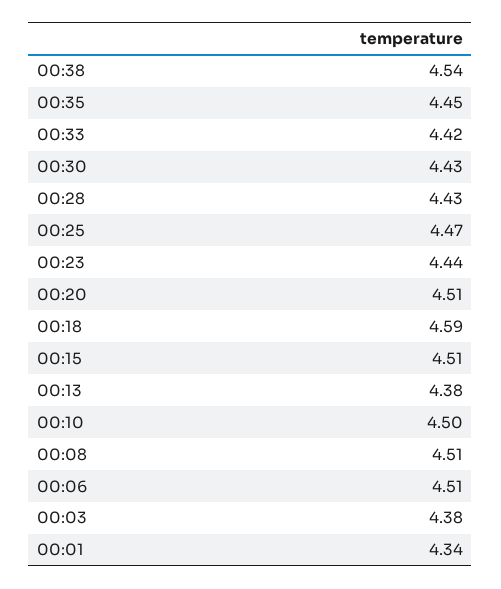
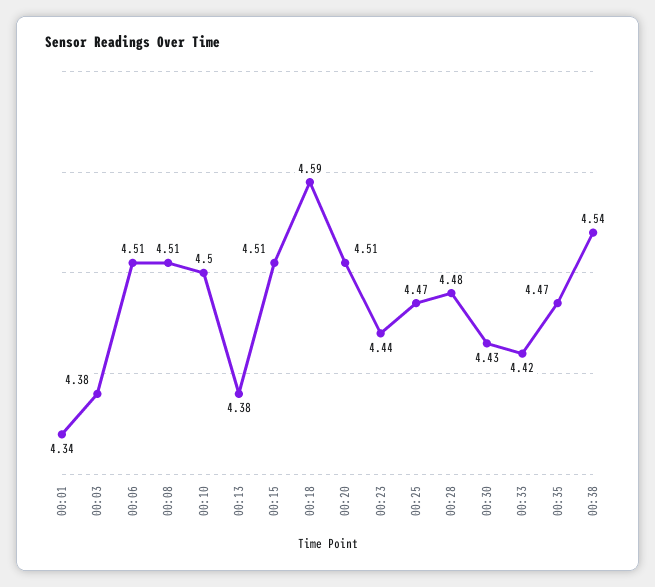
  {
    "00:38": 4.54,
-   "00:35": 4.45,
+   "00:35": 4.47,
    "00:33": 4.42,
    "00:30": 4.43,
-   "00:28": 4.43,
+   "00:28": 4.48,
    "00:25": 4.47,
    "00:23": 4.44,
    "00:20": 4.51,
    "00:18": 4.59,
    "00:15": 4.51,
    "00:13": 4.38,
    "00:10": 4.5,
    "00:08": 4.51,
    "00:06": 4.51,
    "00:03": 4.38,
    "00:01": 4.34
  }

